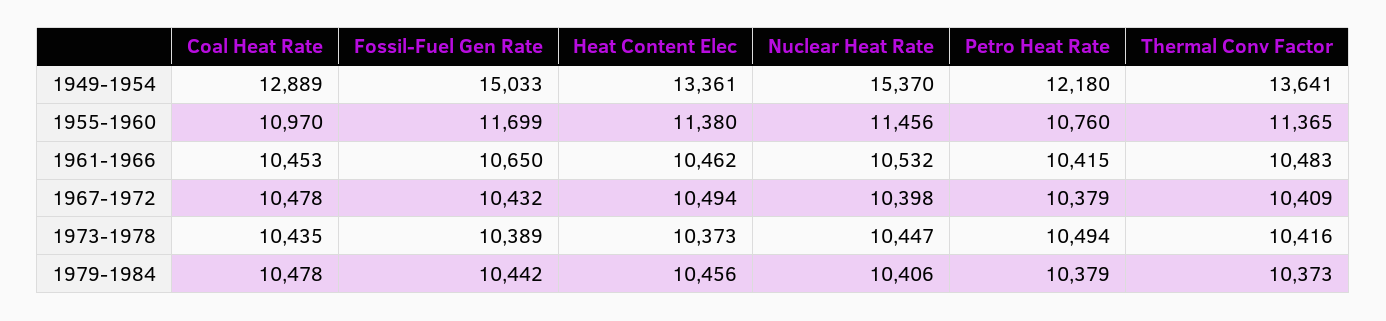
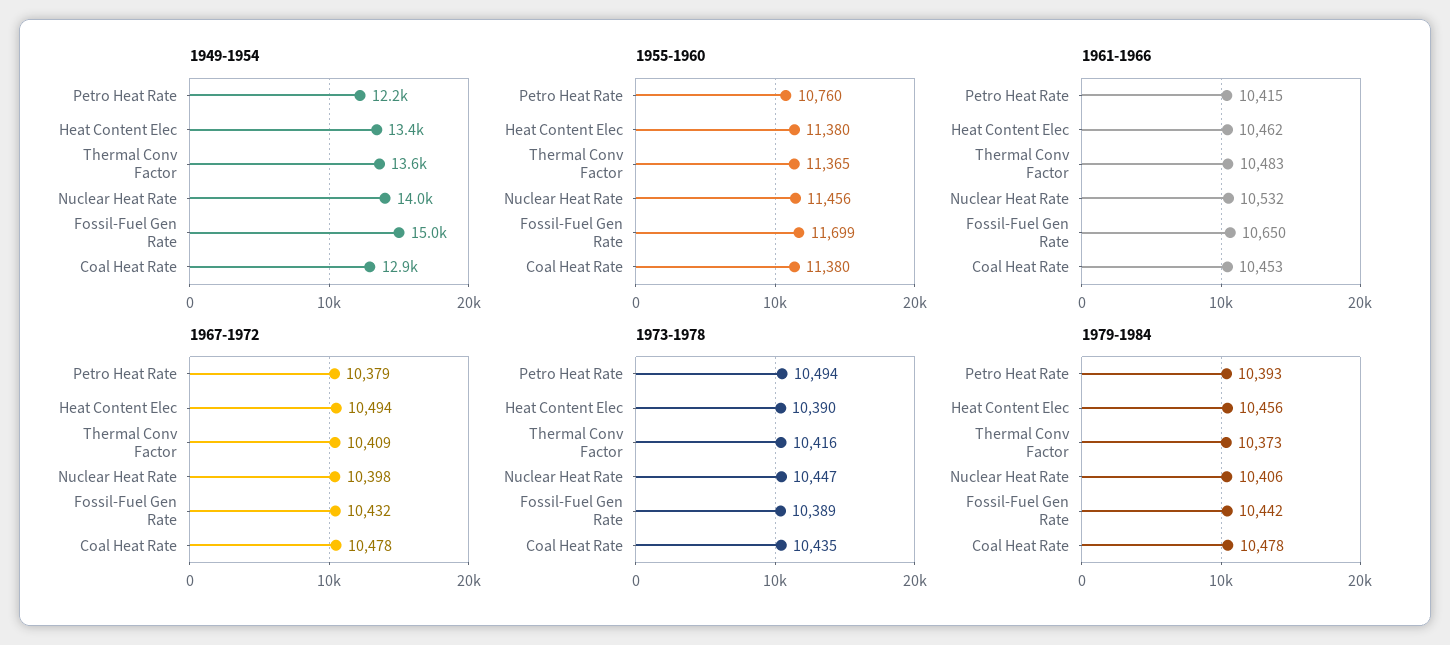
  {
    "1949-1954": {
      "Coal Heat Rate": 12889,
      "Fossil-Fuel Gen Rate": 15033,
      "Heat Content Elec": 13361,
-     "Nuclear Heat Rate": 15370,
+     "Nuclear Heat Rate": 14000,
      "Petro Heat Rate": 12180,
      "Thermal Conv Factor": 13641
    },
    "1955-1960": {
-     "Coal Heat Rate": 10970,
+     "Coal Heat Rate": 11380,
      "Fossil-Fuel Gen Rate": 11699,
      "Heat Content Elec": 11380,
      "Nuclear Heat Rate": 11456,
      "Petro Heat Rate": 10760,
      "Thermal Conv Factor": 11365
    },
    "1961-1966": {
      "Coal Heat Rate": 10453,
      "Fossil-Fuel Gen Rate": 10650,
      "Heat Content Elec": 10462,
      "Nuclear Heat Rate": 10532,
      "Petro Heat Rate": 10415,
      "Thermal Conv Factor": 10483
    },
    "1967-1972": {
      "Coal Heat Rate": 10478,
      "Fossil-Fuel Gen Rate": 10432,
      "Heat Content Elec": 10494,
      "Nuclear Heat Rate": 10398,
      "Petro Heat Rate": 10379,
      "Thermal Conv Factor": 10409
    },
    "1973-1978": {
      "Coal Heat Rate": 10435,
      "Fossil-Fuel Gen Rate": 10389,
-     "Heat Content Elec": 10373,
+     "Heat Content Elec": 10390,
      "Nuclear Heat Rate": 10447,
      "Petro Heat Rate": 10494,
      "Thermal Conv Factor": 10416
    },
    "1979-1984": {
      "Coal Heat Rate": 10478,
      "Fossil-Fuel Gen Rate": 10442,
      "Heat Content Elec": 10456,
      "Nuclear Heat Rate": 10406,
-     "Petro Heat Rate": 10379,
+     "Petro Heat Rate": 10393,
      "Thermal Conv Factor": 10373
    }
  }

